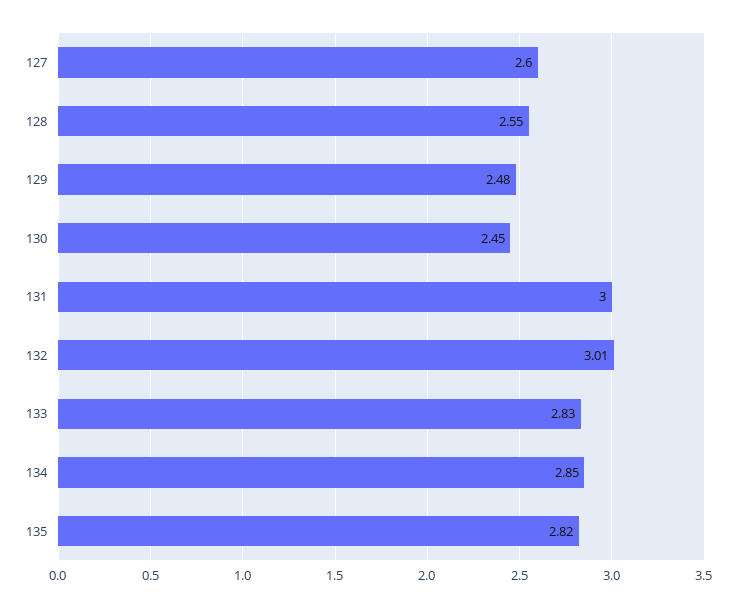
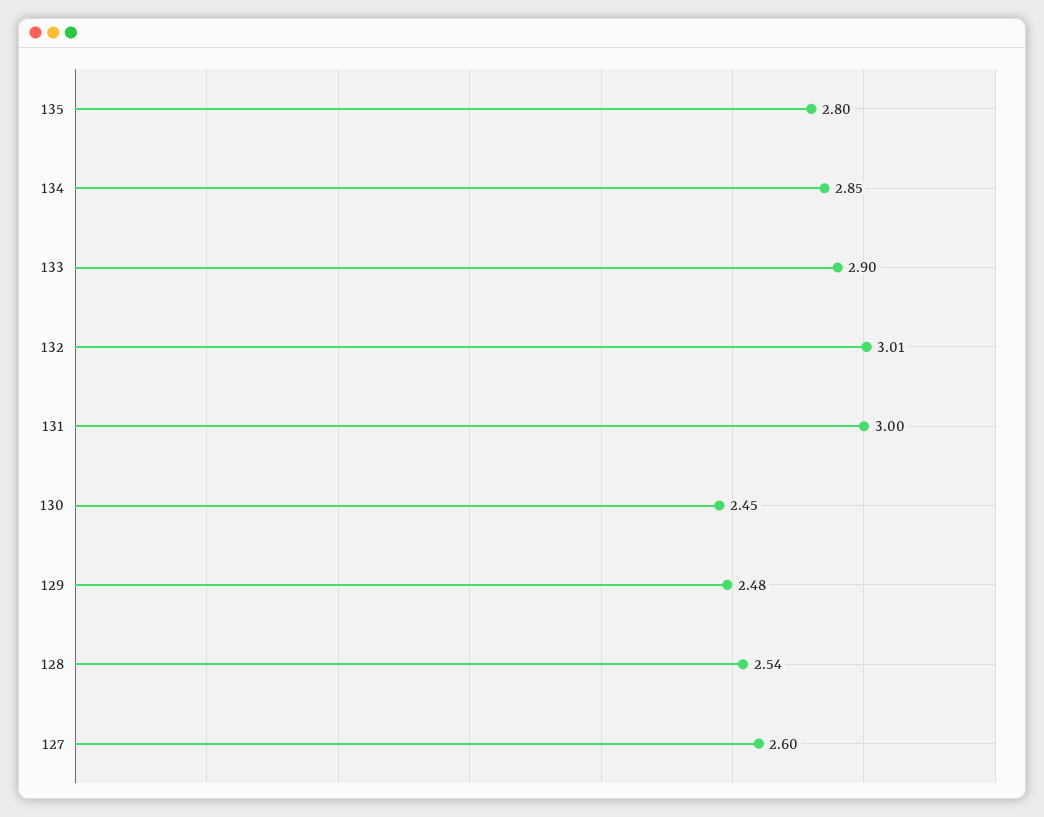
  {
    "127": 2.6,
-   "128": 2.55,
+   "128": 2.54,
    "129": 2.48,
    "130": 2.45,
    "131": 3,
    "132": 3.01,
-   "133": 2.83,
+   "133": 2.9,
    "134": 2.85,
-   "135": 2.82
+   "135": 2.8
  }

